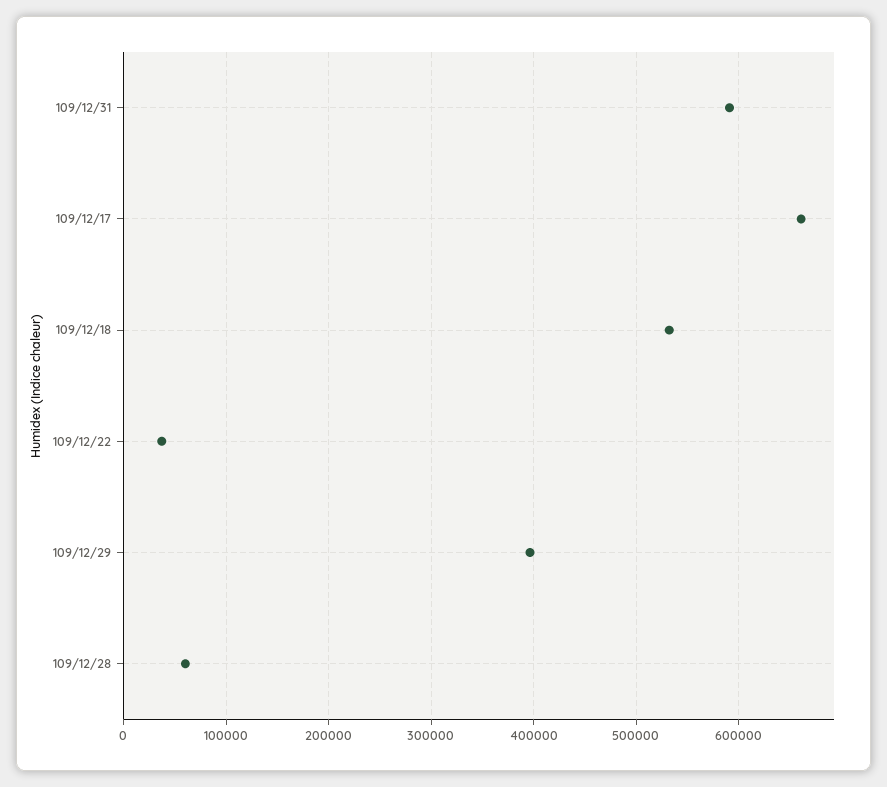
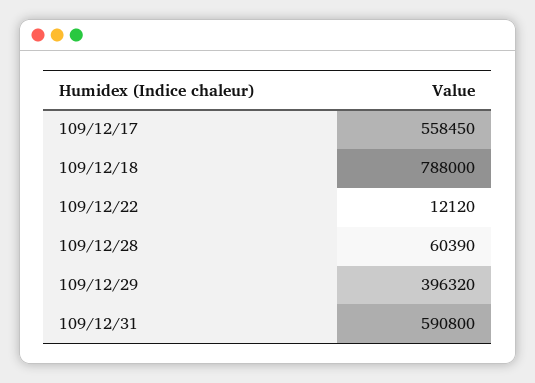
  {
    "109/12/31": 590800,
-   "109/12/17": 660000,
+   "109/12/17": 558450,
-   "109/12/18": 530000,
+   "109/12/18": 788000,
-   "109/12/22": 40000,
+   "109/12/22": 12120,
    "109/12/29": 396320,
    "109/12/28": 60390
  }

